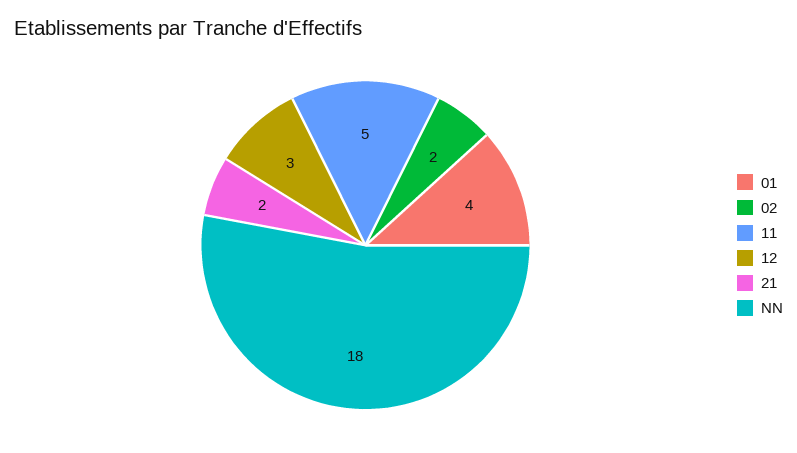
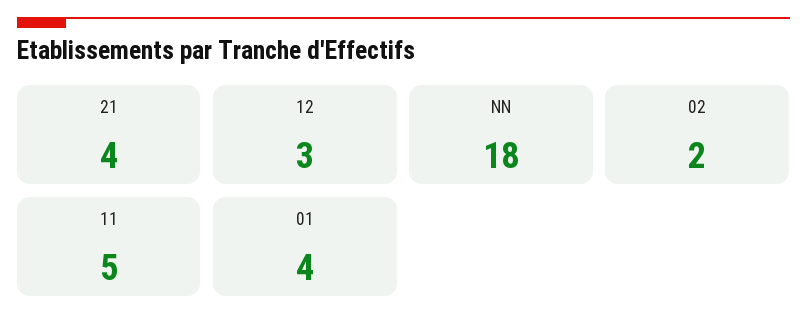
  {
    "01": 4,
    "02": 2,
    "11": 5,
    "12": 3,
-   "21": 2,
+   "21": 4,
    "NN": 18
  }

